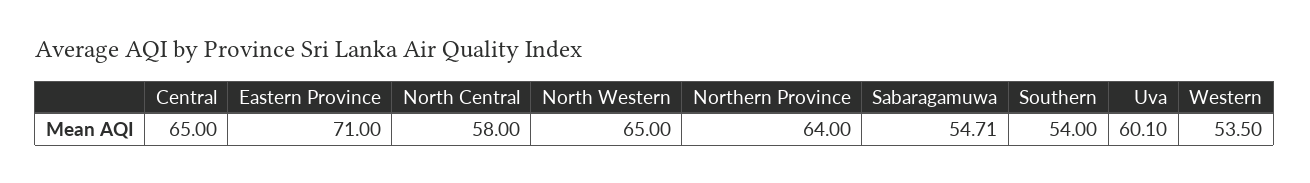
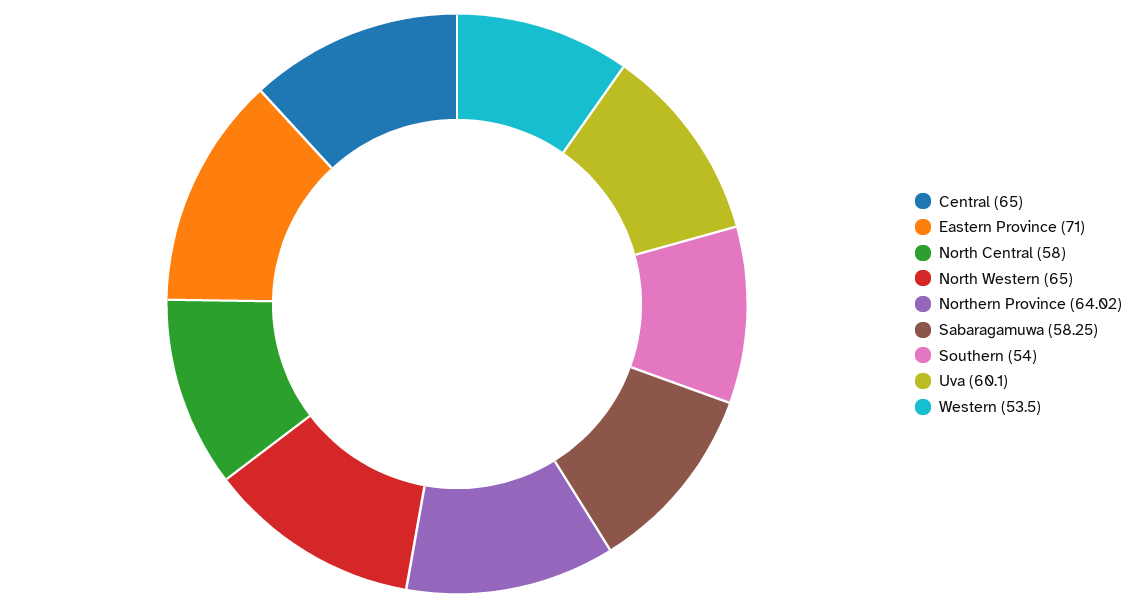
  {
    "Central": 65,
    "Eastern Province": 71,
    "North Central": 58,
    "North Western": 65,
-   "Northern Province": 64,
+   "Northern Province": 64.02,
-   "Sabaragamuwa": 54.71,
+   "Sabaragamuwa": 58.25,
    "Southern": 54,
    "Uva": 60.1,
    "Western": 53.5
  }

